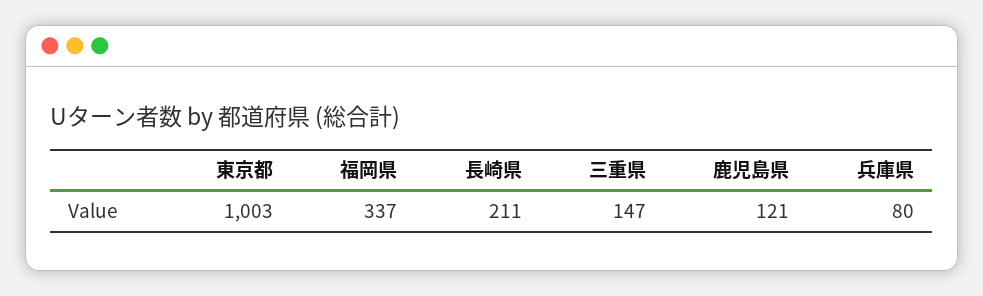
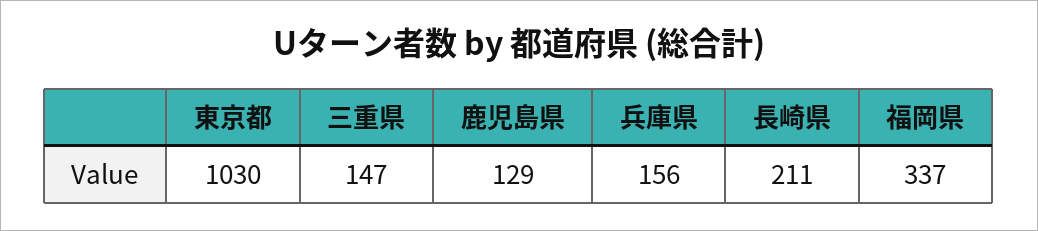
  {
-   "東京都": 1003,
+   "東京都": 1030,
    "福岡県": 337,
    "長崎県": 211,
    "三重県": 147,
-   "鹿児島県": 121,
+   "鹿児島県": 129,
-   "兵庫県": 80
+   "兵庫県": 156
  }

